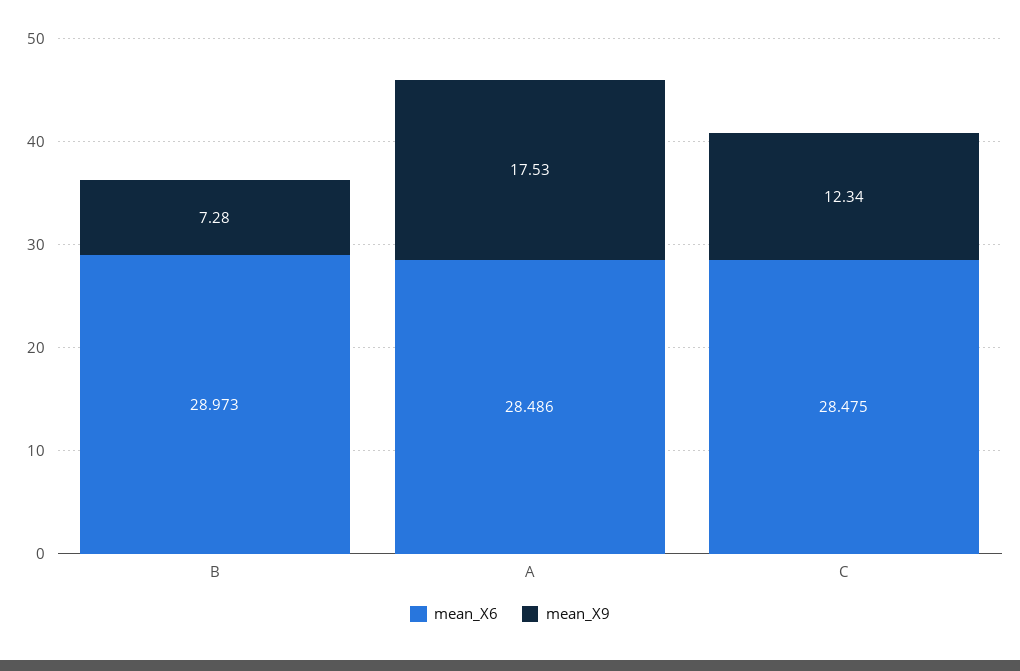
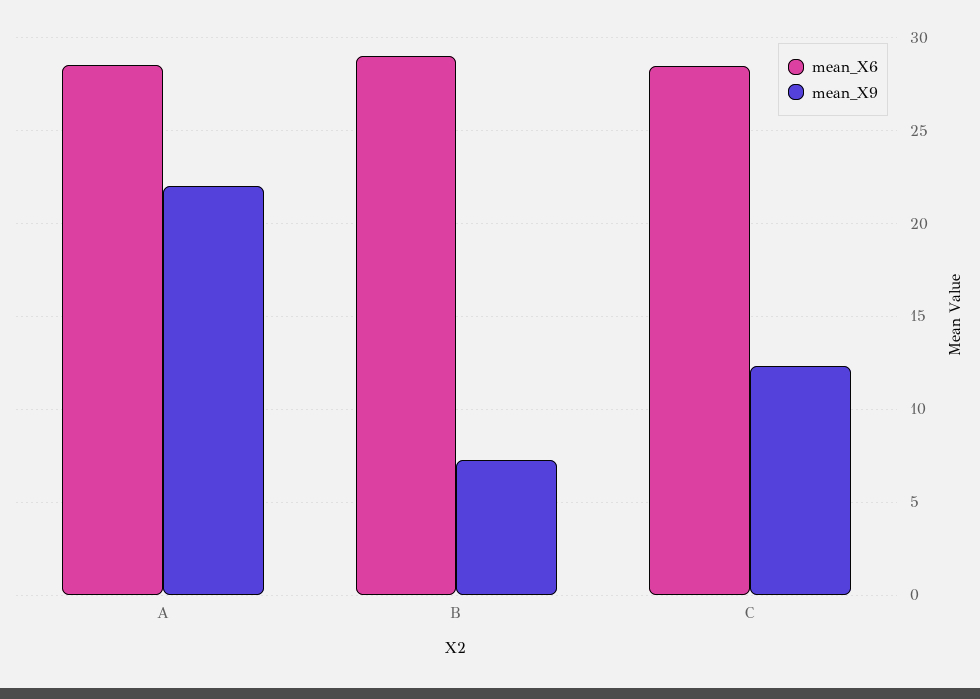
  {
    "mean_X6": {
      "B": 28.973,
      "A": 28.486,
      "C": 28.475
    },
    "mean_X9": {
      "B": 7.28,
-     "A": 17.53,
+     "A": 22,
      "C": 12.34
    }
  }

